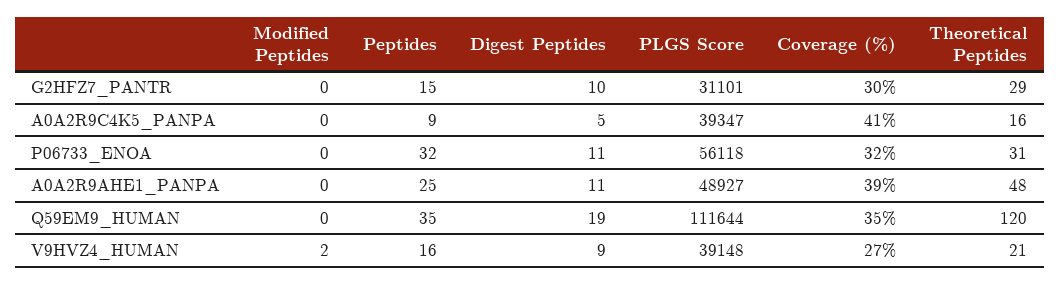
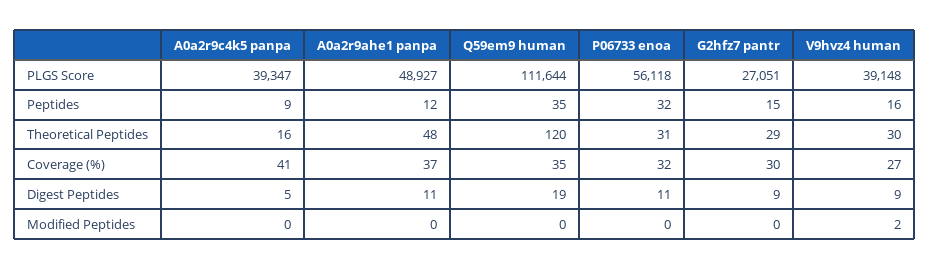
  {
    "Modified Peptides": {
      "G2HFZ7_PANTR": 0,
      "A0A2R9C4K5_PANPA": 0,
      "P06733_ENOA": 0,
      "A0A2R9AHE1_PANPA": 0,
      "Q59EM9_HUMAN": 0,
      "V9HVZ4_HUMAN": 2
    },
    "Peptides": {
      "G2HFZ7_PANTR": 15,
      "A0A2R9C4K5_PANPA": 9,
      "P06733_ENOA": 32,
-     "A0A2R9AHE1_PANPA": 25,
+     "A0A2R9AHE1_PANPA": 12,
      "Q59EM9_HUMAN": 35,
      "V9HVZ4_HUMAN": 16
    },
    "Digest Peptides": {
-     "G2HFZ7_PANTR": 10,
+     "G2HFZ7_PANTR": 9,
      "A0A2R9C4K5_PANPA": 5,
      "P06733_ENOA": 11,
      "A0A2R9AHE1_PANPA": 11,
      "Q59EM9_HUMAN": 19,
      "V9HVZ4_HUMAN": 9
    },
    "PLGS Score": {
-     "G2HFZ7_PANTR": 31101,
+     "G2HFZ7_PANTR": 27051,
      "A0A2R9C4K5_PANPA": 39347,
      "P06733_ENOA": 56118,
      "A0A2R9AHE1_PANPA": 48927,
      "Q59EM9_HUMAN": 111644,
      "V9HVZ4_HUMAN": 39148
    },
    "Coverage (%)": {
      "G2HFZ7_PANTR": 30,
      "A0A2R9C4K5_PANPA": 41,
      "P06733_ENOA": 32,
-     "A0A2R9AHE1_PANPA": 39,
+     "A0A2R9AHE1_PANPA": 37,
      "Q59EM9_HUMAN": 35,
      "V9HVZ4_HUMAN": 27
    },
    "Theoretical Peptides": {
      "G2HFZ7_PANTR": 29,
      "A0A2R9C4K5_PANPA": 16,
      "P06733_ENOA": 31,
      "A0A2R9AHE1_PANPA": 48,
      "Q59EM9_HUMAN": 120,
-     "V9HVZ4_HUMAN": 21
+     "V9HVZ4_HUMAN": 30
    }
  }

